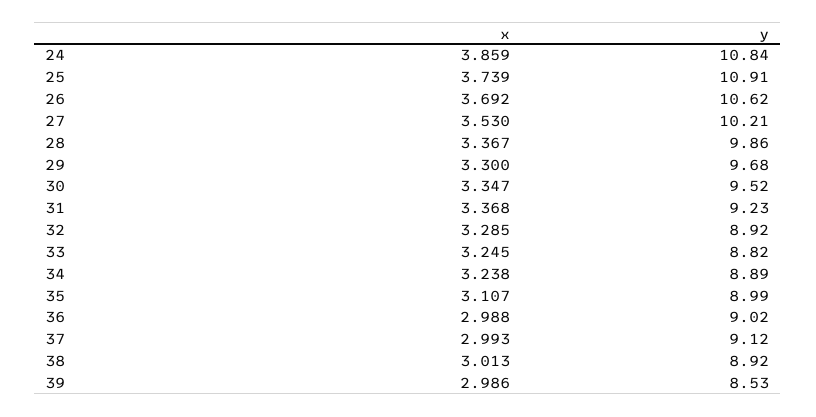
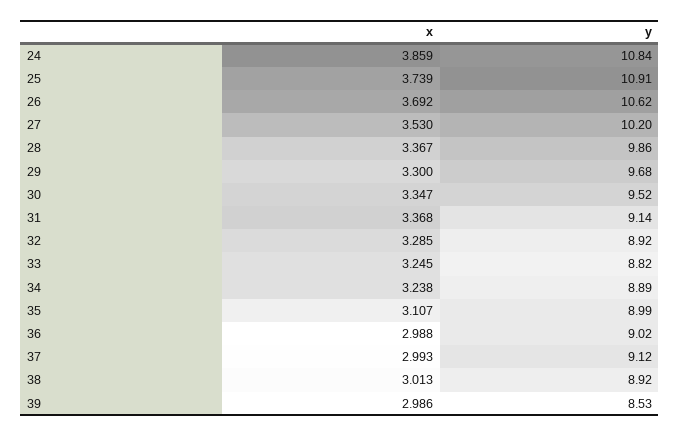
  {
    "x": {
      "24": 3.859,
      "25": 3.739,
      "26": 3.692,
      "27": 3.53,
      "28": 3.367,
      "29": 3.3,
      "30": 3.347,
      "31": 3.368,
      "32": 3.285,
      "33": 3.245,
      "34": 3.238,
      "35": 3.107,
      "36": 2.988,
      "37": 2.993,
      "38": 3.013,
      "39": 2.986
    },
    "y": {
      "24": 10.84,
      "25": 10.91,
      "26": 10.62,
-     "27": 10.21,
+     "27": 10.2,
      "28": 9.86,
      "29": 9.68,
      "30": 9.52,
-     "31": 9.23,
+     "31": 9.14,
      "32": 8.92,
      "33": 8.82,
      "34": 8.89,
      "35": 8.99,
      "36": 9.02,
      "37": 9.12,
      "38": 8.92,
      "39": 8.53
    }
  }

